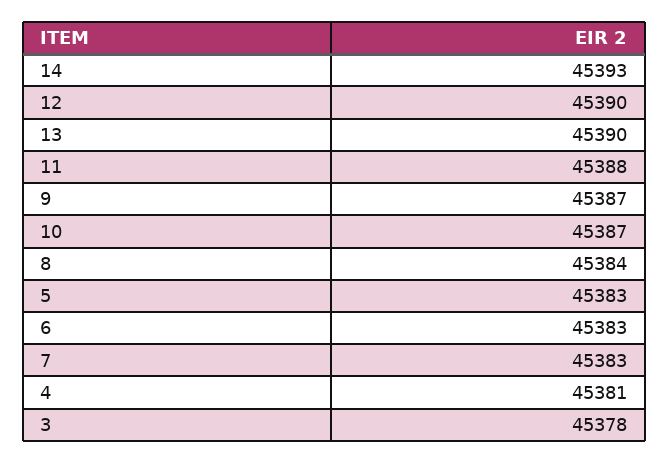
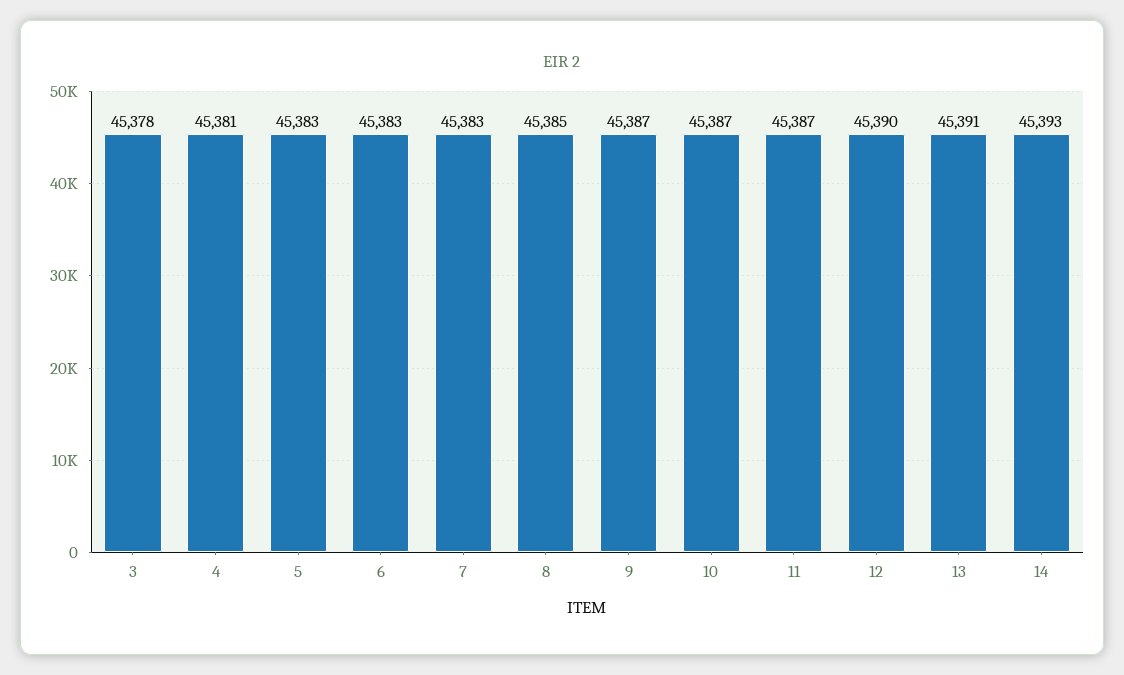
  {
    "14": 45393,
    "12": 45390,
-   "13": 45390,
+   "13": 45391,
-   "11": 45388,
+   "11": 45387,
    "9": 45387,
    "10": 45387,
-   "8": 45384,
+   "8": 45385,
    "5": 45383,
    "6": 45383,
    "7": 45383,
    "4": 45381,
    "3": 45378
  }

